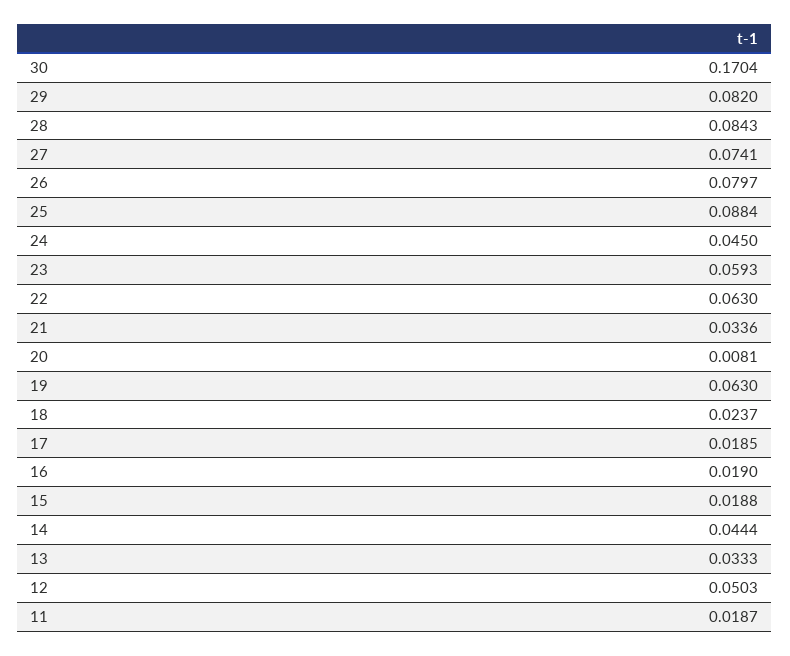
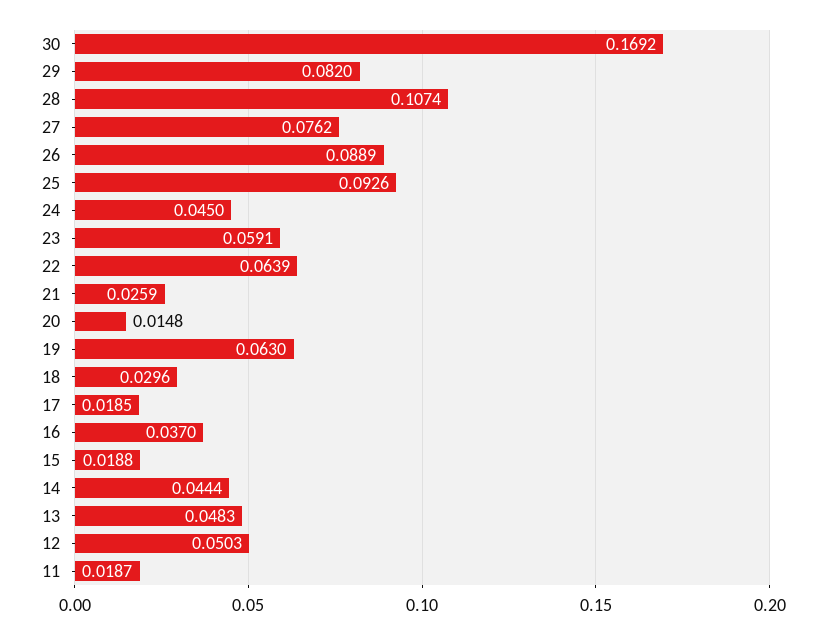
  {
-   "30": 0.1704,
+   "30": 0.1692,
    "29": 0.082,
-   "28": 0.0843,
+   "28": 0.1074,
-   "27": 0.0741,
+   "27": 0.0762,
-   "26": 0.0797,
+   "26": 0.0889,
-   "25": 0.0884,
+   "25": 0.0926,
    "24": 0.045,
-   "23": 0.0593,
+   "23": 0.0591,
-   "22": 0.063,
+   "22": 0.0639,
-   "21": 0.0336,
+   "21": 0.0259,
-   "20": 0.0081,
+   "20": 0.0148,
    "19": 0.063,
-   "18": 0.0237,
+   "18": 0.0296,
    "17": 0.0185,
-   "16": 0.019,
+   "16": 0.037,
    "15": 0.0188,
    "14": 0.0444,
-   "13": 0.0333,
+   "13": 0.0483,
    "12": 0.0503,
    "11": 0.0187
  }

